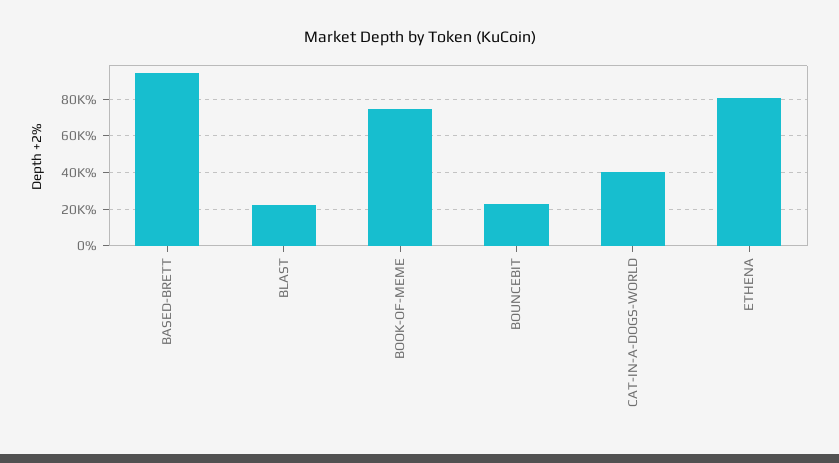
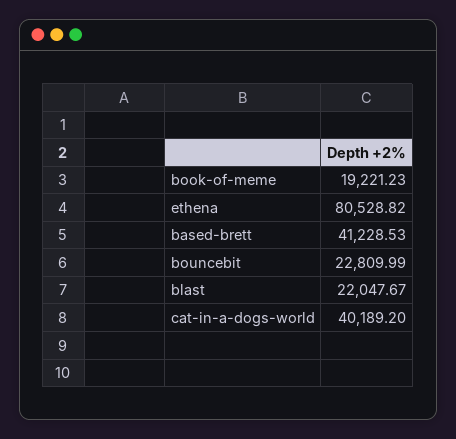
  {
-   "BASED-BRETT": 95000,
+   "BASED-BRETT": 41228.53,
    "BLAST": 22047.67,
-   "BOOK-OF-MEME": 75000,
+   "BOOK-OF-MEME": 19221.23,
    "BOUNCEBIT": 22809.99,
    "CAT-IN-A-DOGS-WORLD": 40189.2,
    "ETHENA": 80528.82
  }

